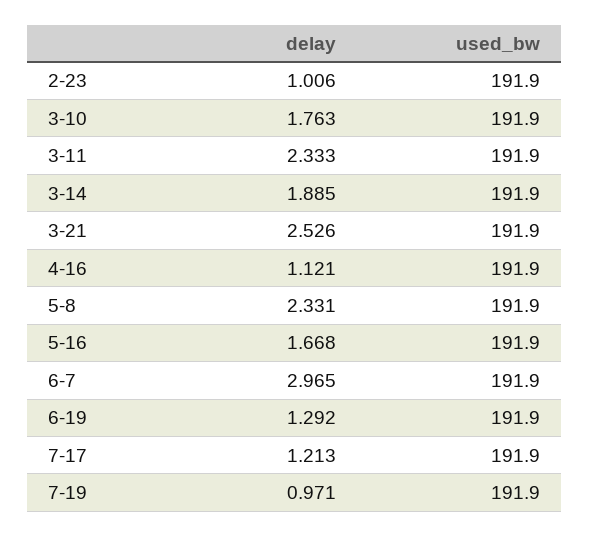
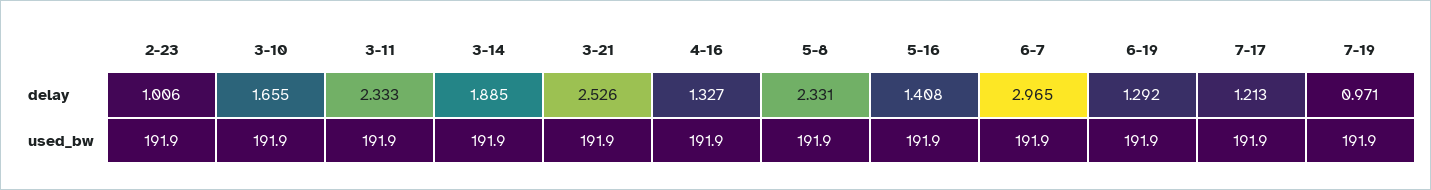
  {
    "delay": {
      "2-23": 1.006,
-     "3-10": 1.763,
+     "3-10": 1.655,
      "3-11": 2.333,
      "3-14": 1.885,
      "3-21": 2.526,
-     "4-16": 1.121,
+     "4-16": 1.327,
      "5-8": 2.331,
-     "5-16": 1.668,
+     "5-16": 1.408,
      "6-7": 2.965,
      "6-19": 1.292,
      "7-17": 1.213,
      "7-19": 0.971
    },
    "used_bw": {
      "2-23": 191.9,
      "3-10": 191.9,
      "3-11": 191.9,
      "3-14": 191.9,
      "3-21": 191.9,
      "4-16": 191.9,
      "5-8": 191.9,
      "5-16": 191.9,
      "6-7": 191.9,
      "6-19": 191.9,
      "7-17": 191.9,
      "7-19": 191.9
    }
  }

